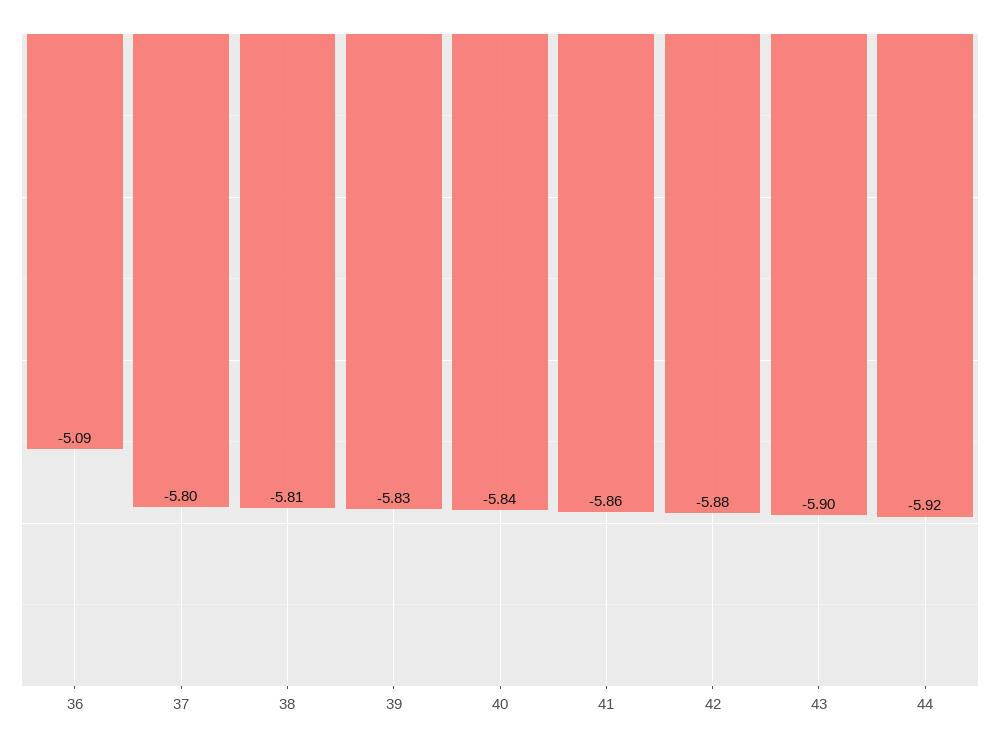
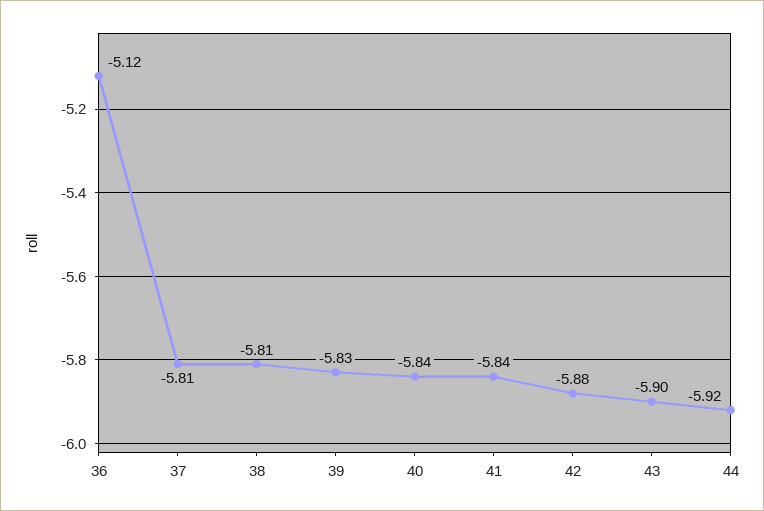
  {
-   "36": -5.09,
+   "36": -5.12,
-   "37": -5.8,
+   "37": -5.81,
    "38": -5.81,
    "39": -5.83,
    "40": -5.84,
-   "41": -5.86,
+   "41": -5.84,
    "42": -5.88,
    "43": -5.9,
    "44": -5.92
  }

